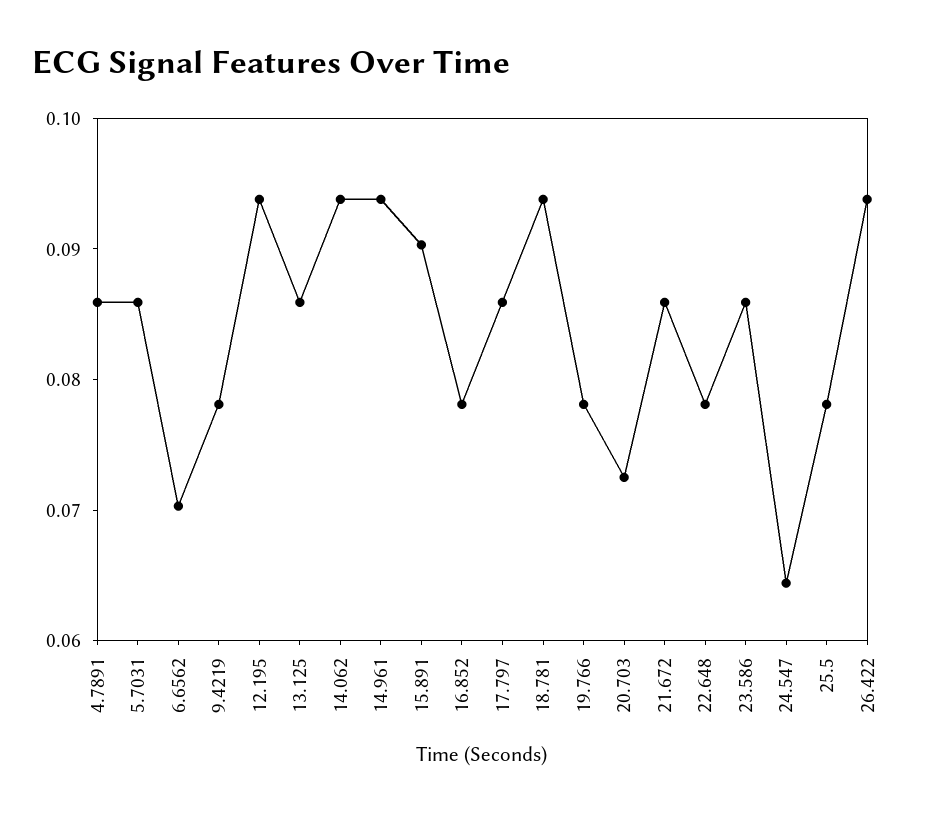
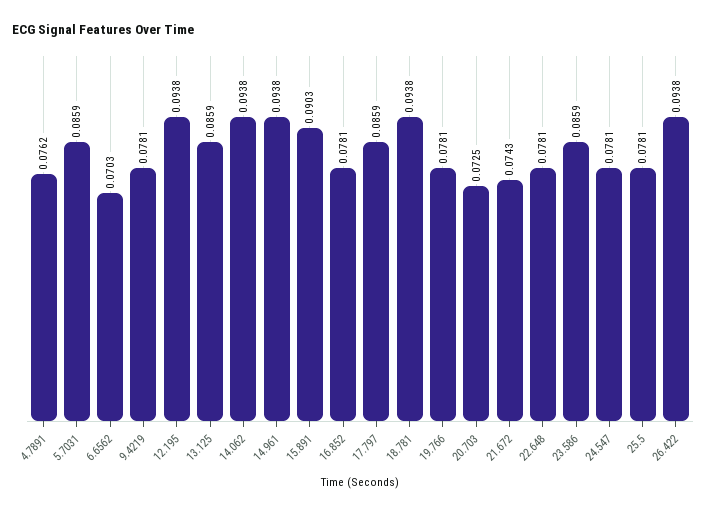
  {
-   "4.7891": 0.086,
+   "4.7891": 0.0762,
    "5.7031": 0.0859,
    "6.6562": 0.0703,
    "9.4219": 0.0781,
    "12.195": 0.0938,
    "13.125": 0.0859,
    "14.062": 0.0938,
    "14.961": 0.0938,
    "15.891": 0.0903,
    "16.852": 0.0781,
    "17.797": 0.0859,
    "18.781": 0.0938,
    "19.766": 0.0781,
    "20.703": 0.0725,
-   "21.672": 0.086,
+   "21.672": 0.0743,
    "22.648": 0.0781,
    "23.586": 0.0859,
-   "24.547": 0.064,
+   "24.547": 0.0781,
    "25.5": 0.0781,
    "26.422": 0.0938
  }

